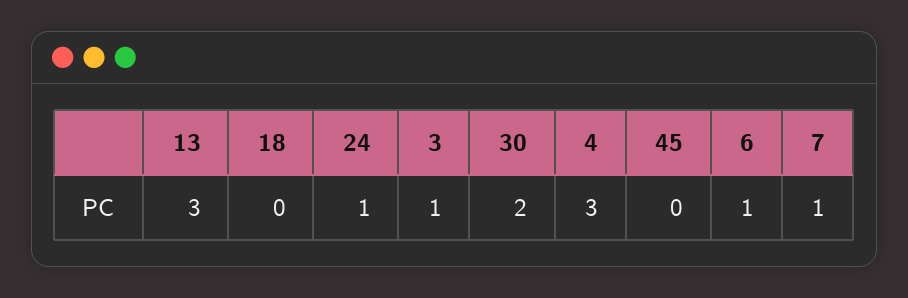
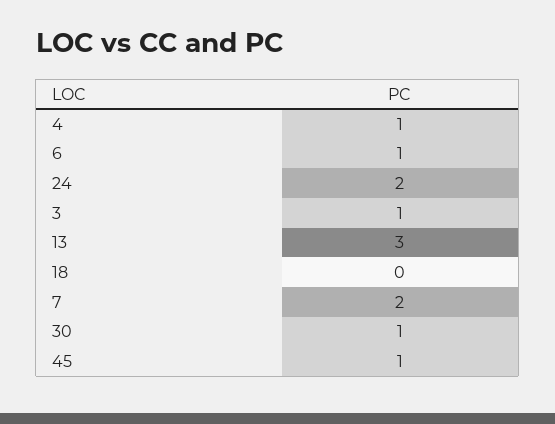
  {
    "13": 3,
    "18": 0,
-   "24": 1,
+   "24": 2,
    "3": 1,
-   "30": 2,
+   "30": 1,
-   "4": 3,
+   "4": 1,
-   "45": 0,
+   "45": 1,
    "6": 1,
-   "7": 1
+   "7": 2
  }

